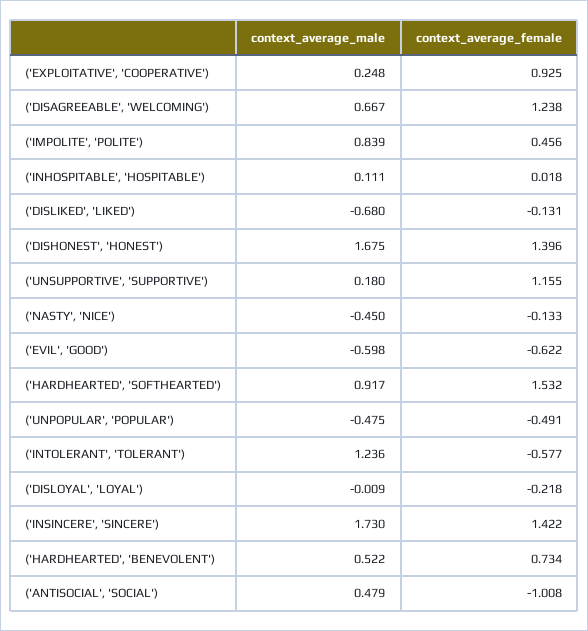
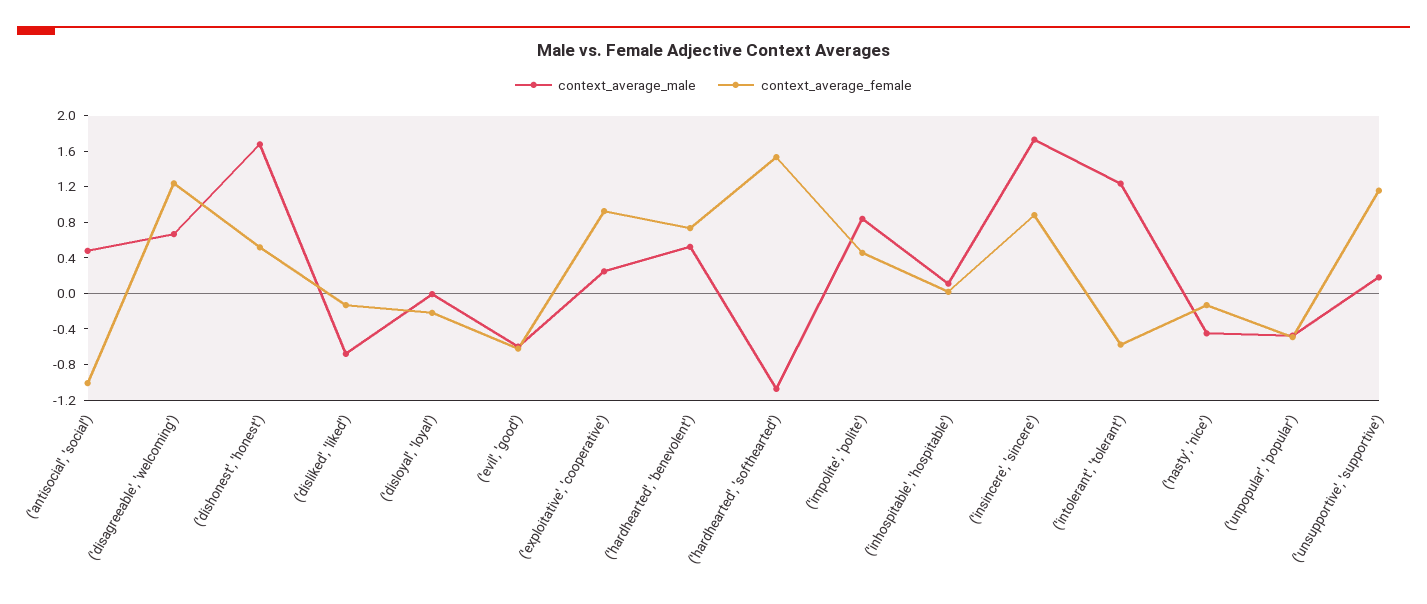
  {
    "context_average_male": {
      "('EXPLOITATIVE', 'COOPERATIVE')": 0.248,
      "('DISAGREEABLE', 'WELCOMING')": 0.667,
      "('IMPOLITE', 'POLITE')": 0.839,
      "('INHOSPITABLE', 'HOSPITABLE')": 0.111,
      "('DISLIKED', 'LIKED')": -0.68,
      "('DISHONEST', 'HONEST')": 1.675,
      "('UNSUPPORTIVE', 'SUPPORTIVE')": 0.18,
      "('NASTY', 'NICE')": -0.45,
      "('EVIL', 'GOOD')": -0.598,
-     "('HARDHEARTED', 'SOFTHEARTED')": 0.917,
+     "('HARDHEARTED', 'SOFTHEARTED')": -1.1,
      "('UNPOPULAR', 'POPULAR')": -0.475,
      "('INTOLERANT', 'TOLERANT')": 1.236,
      "('DISLOYAL', 'LOYAL')": -0.009,
      "('INSINCERE', 'SINCERE')": 1.73,
      "('HARDHEARTED', 'BENEVOLENT')": 0.522,
      "('ANTISOCIAL', 'SOCIAL')": 0.479
    },
    "context_average_female": {
      "('EXPLOITATIVE', 'COOPERATIVE')": 0.925,
      "('DISAGREEABLE', 'WELCOMING')": 1.238,
      "('IMPOLITE', 'POLITE')": 0.456,
      "('INHOSPITABLE', 'HOSPITABLE')": 0.018,
      "('DISLIKED', 'LIKED')": -0.131,
-     "('DISHONEST', 'HONEST')": 1.396,
+     "('DISHONEST', 'HONEST')": 0.5,
      "('UNSUPPORTIVE', 'SUPPORTIVE')": 1.155,
      "('NASTY', 'NICE')": -0.133,
      "('EVIL', 'GOOD')": -0.622,
      "('HARDHEARTED', 'SOFTHEARTED')": 1.532,
      "('UNPOPULAR', 'POPULAR')": -0.491,
      "('INTOLERANT', 'TOLERANT')": -0.577,
      "('DISLOYAL', 'LOYAL')": -0.218,
-     "('INSINCERE', 'SINCERE')": 1.422,
+     "('INSINCERE', 'SINCERE')": 0.9,
      "('HARDHEARTED', 'BENEVOLENT')": 0.734,
      "('ANTISOCIAL', 'SOCIAL')": -1.008
    }
  }

